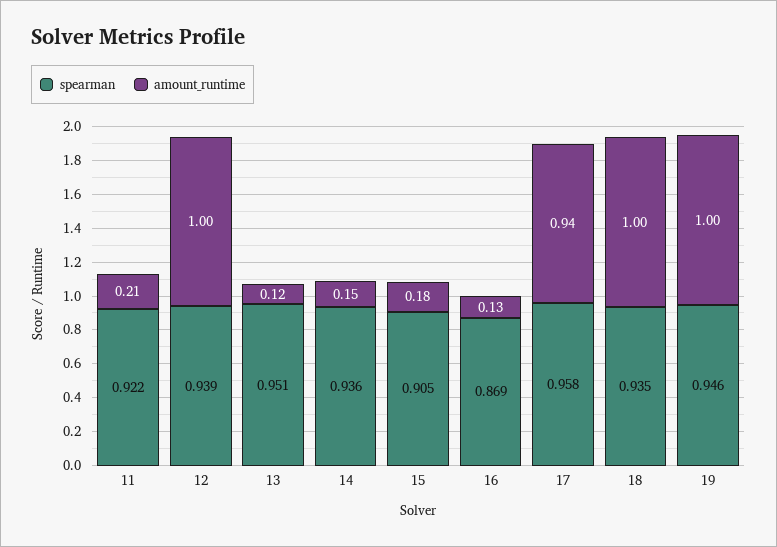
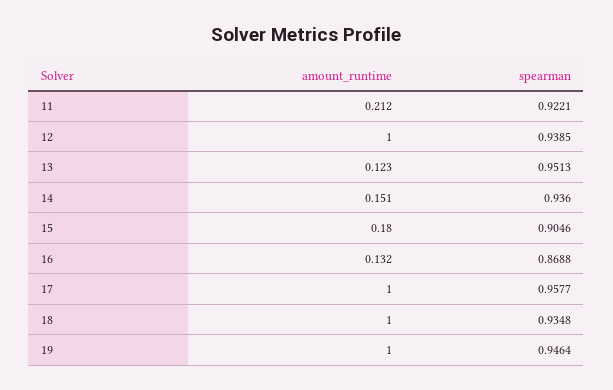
  {
    "spearman": {
      "11": 0.9221,
      "12": 0.9385,
      "13": 0.9513,
      "14": 0.936,
      "15": 0.9046,
      "16": 0.8688,
      "17": 0.9577,
      "18": 0.9348,
      "19": 0.9464
    },
    "amount_runtime": {
      "11": 0.212,
      "12": 1,
      "13": 0.123,
      "14": 0.151,
      "15": 0.18,
      "16": 0.132,
-     "17": 0.94,
+     "17": 1,
      "18": 1,
      "19": 1
    }
  }

